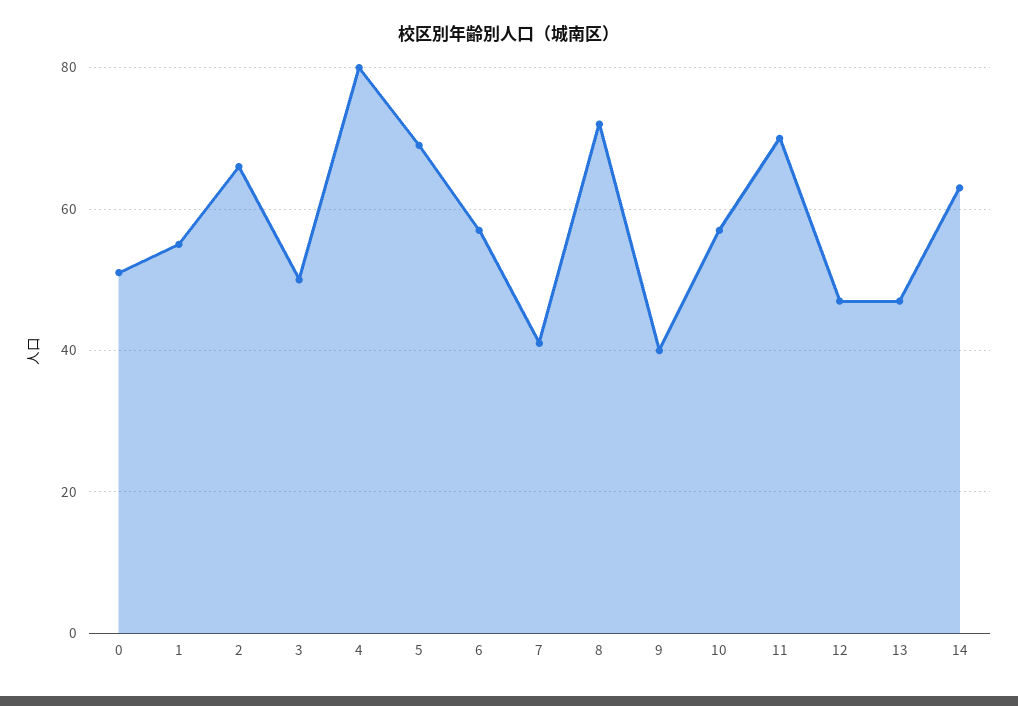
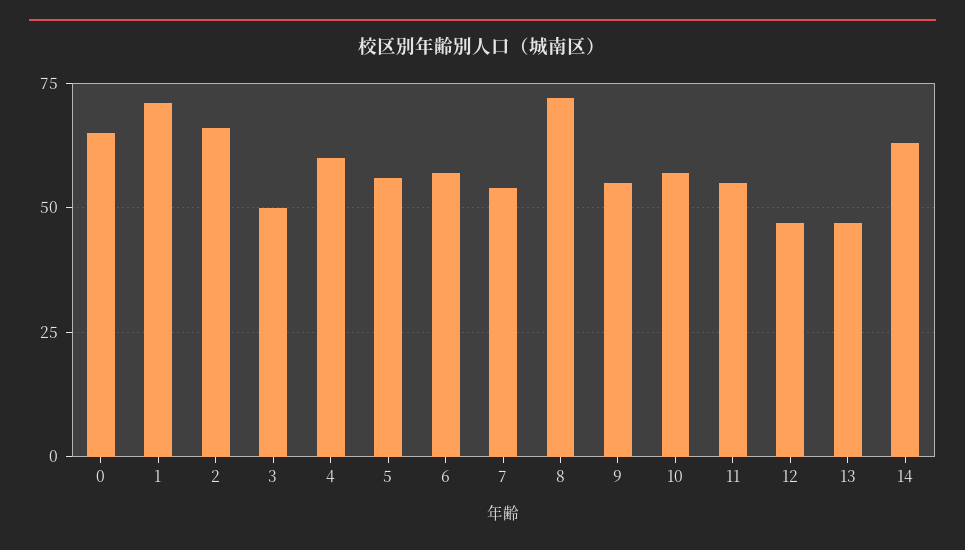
  {
-   "0": 50,
+   "0": 65,
-   "1": 55,
+   "1": 70,
    "2": 65,
    "3": 50,
-   "4": 80,
+   "4": 60,
-   "5": 70,
+   "5": 55,
    "6": 55,
-   "7": 40,
+   "7": 55,
    "8": 70,
-   "9": 40,
+   "9": 55,
    "10": 55,
-   "11": 70,
+   "11": 55,
    "12": 45,
    "13": 45,
    "14": 65
  }

